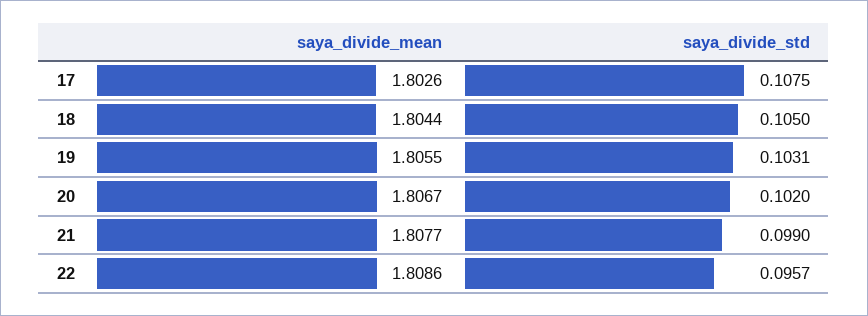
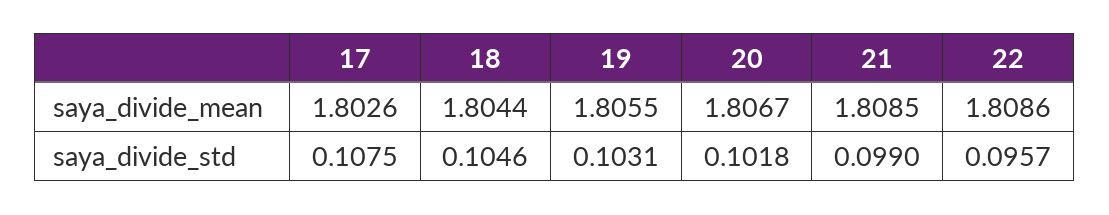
  {
    "saya_divide_mean": {
      "17": 1.8026,
      "18": 1.8044,
      "19": 1.8055,
      "20": 1.8067,
-     "21": 1.8077,
+     "21": 1.8085,
      "22": 1.8086
    },
    "saya_divide_std": {
      "17": 0.1075,
-     "18": 0.105,
+     "18": 0.1046,
      "19": 0.1031,
-     "20": 0.102,
+     "20": 0.1018,
      "21": 0.099,
      "22": 0.0957
    }
  }

